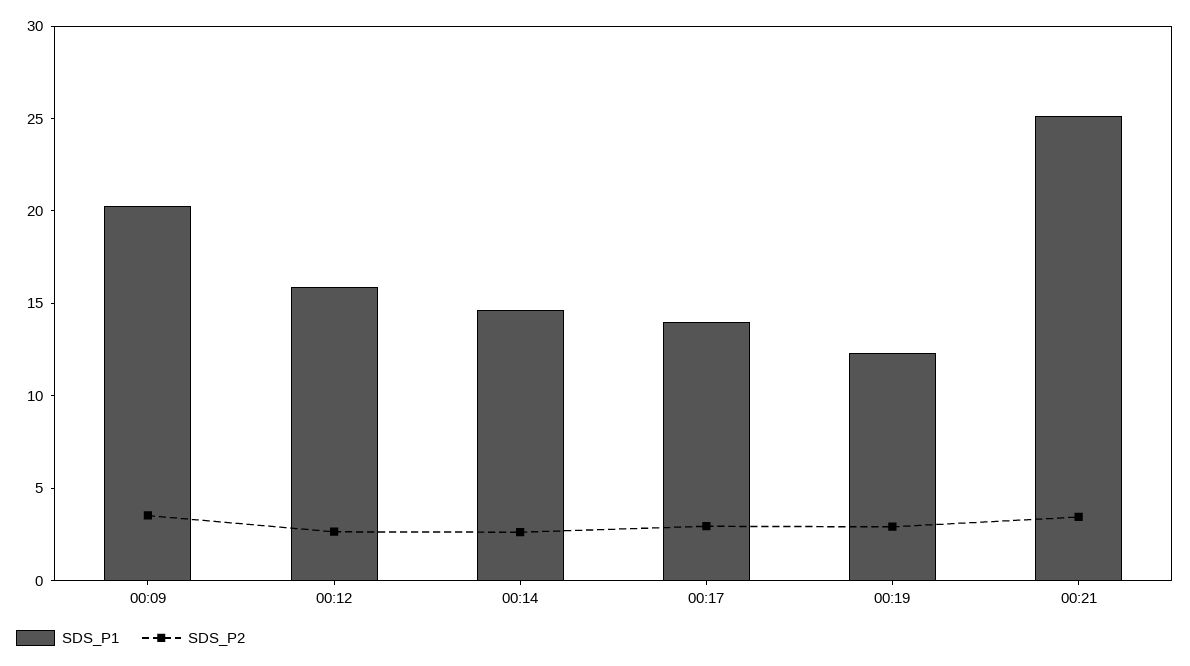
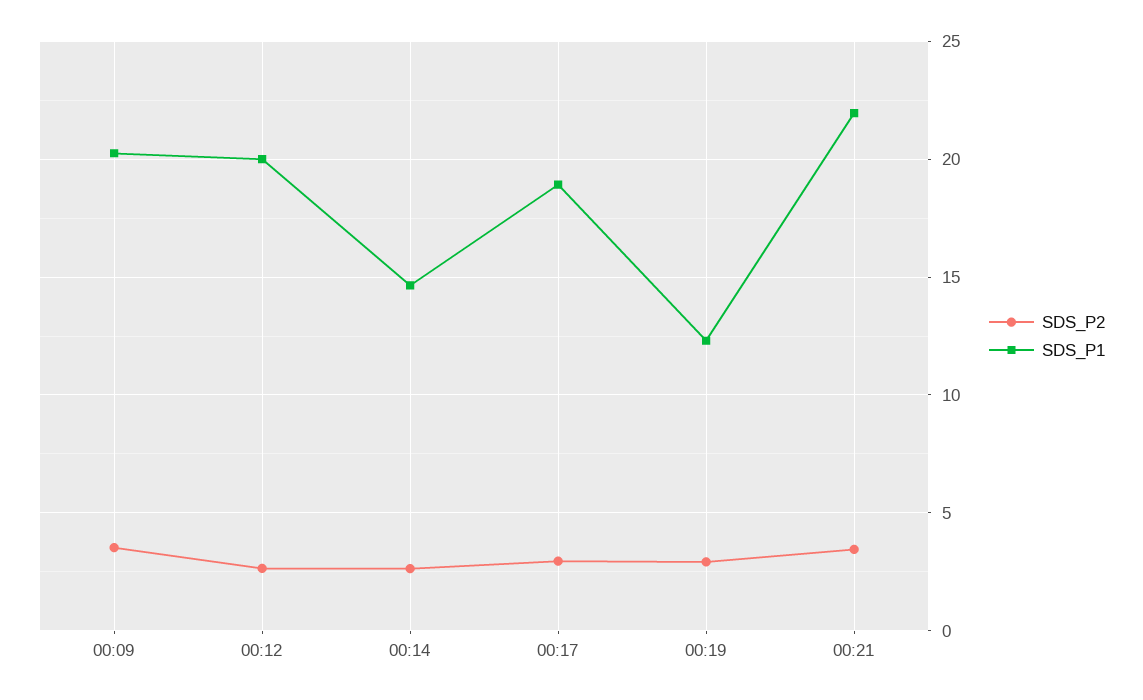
  {
    "SDS_P1": {
      "00:09": 20.5,
-     "00:12": 16,
+     "00:12": 20,
      "00:14": 14.5,
-     "00:17": 14,
+     "00:17": 19,
      "00:19": 12.5,
-     "00:21": 25
+     "00:21": 22
    },
    "SDS_P2": {
      "00:09": 3.5,
      "00:12": 2.5,
      "00:14": 2.5,
      "00:17": 3,
      "00:19": 3,
      "00:21": 3.5
    }
  }

